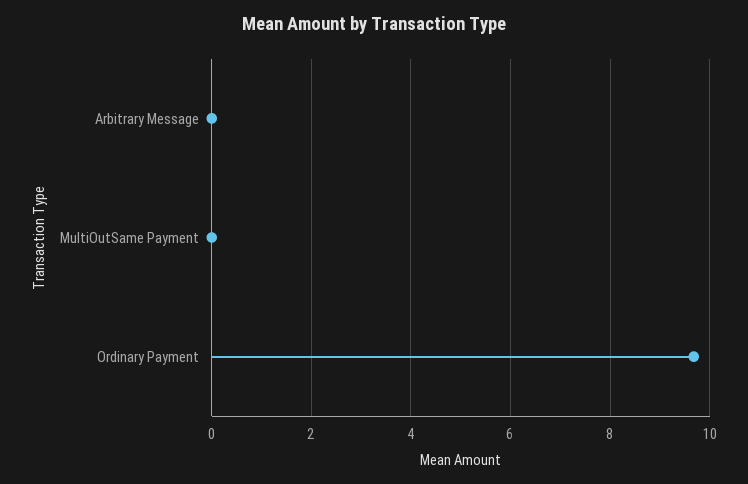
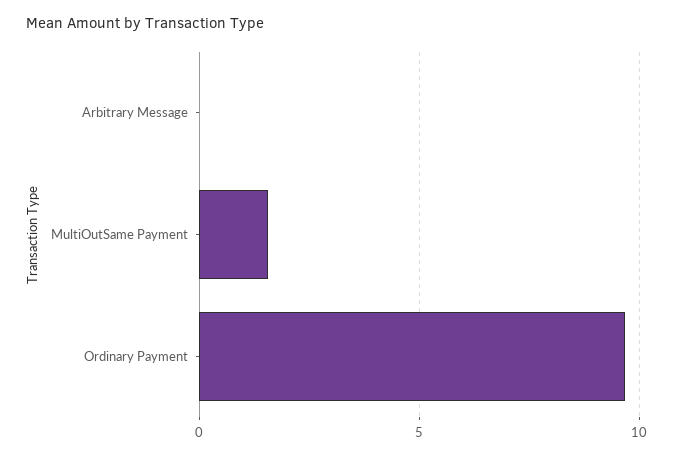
  {
    "Arbitrary Message": 0,
-   "MultiOutSame Payment": 0,
+   "MultiOutSame Payment": 1.5,
    "Ordinary Payment": 9.6
  }

